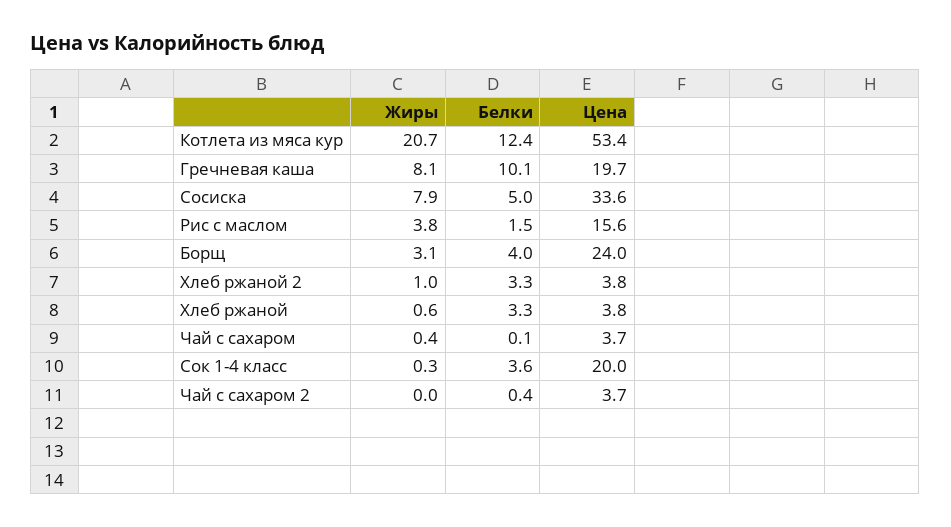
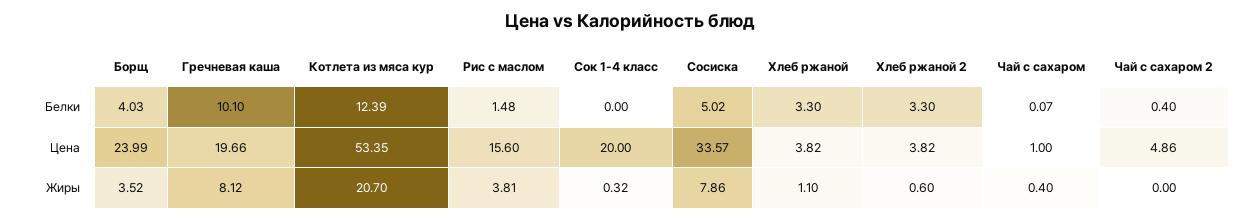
  {
    "Жиры": {
      "Котлета из мяса кур": 20.7,
      "Гречневая каша": 8.12,
      "Сосиска": 7.86,
      "Рис с маслом": 3.81,
-     "Борщ": 3.1,
+     "Борщ": 3.52,
-     "Хлеб ржаной 2": 1,
+     "Хлеб ржаной 2": 0.6,
-     "Хлеб ржаной": 0.6,
+     "Хлеб ржаной": 1.1,
      "Чай с сахаром": 0.4,
      "Сок 1-4 класс": 0.32,
      "Чай с сахаром 2": 0
    },
    "Белки": {
      "Котлета из мяса кур": 12.39,
      "Гречневая каша": 10.1,
      "Сосиска": 5.02,
      "Рис с маслом": 1.48,
      "Борщ": 4.03,
      "Хлеб ржаной 2": 3.3,
      "Хлеб ржаной": 3.3,
      "Чай с сахаром": 0.07,
-     "Сок 1-4 класс": 3.6,
+     "Сок 1-4 класс": 0,
      "Чай с сахаром 2": 0.4
    },
    "Цена": {
      "Котлета из мяса кур": 53.35,
      "Гречневая каша": 19.66,
      "Сосиска": 33.57,
      "Рис с маслом": 15.6,
      "Борщ": 23.99,
      "Хлеб ржаной 2": 3.82,
      "Хлеб ржаной": 3.82,
-     "Чай с сахаром": 3.7,
+     "Чай с сахаром": 1,
      "Сок 1-4 класс": 20,
-     "Чай с сахаром 2": 3.7
+     "Чай с сахаром 2": 4.86
    }
  }

